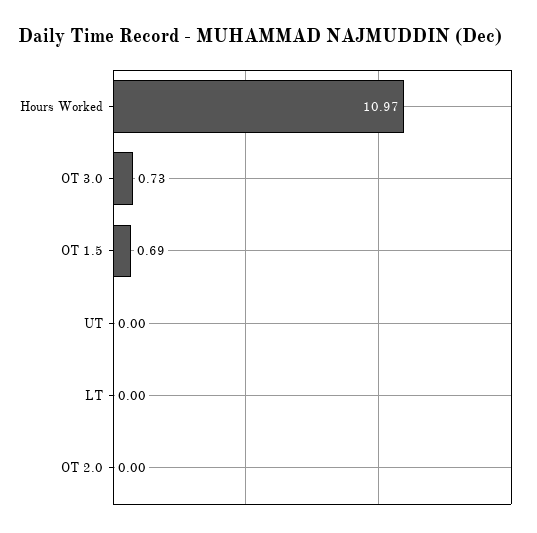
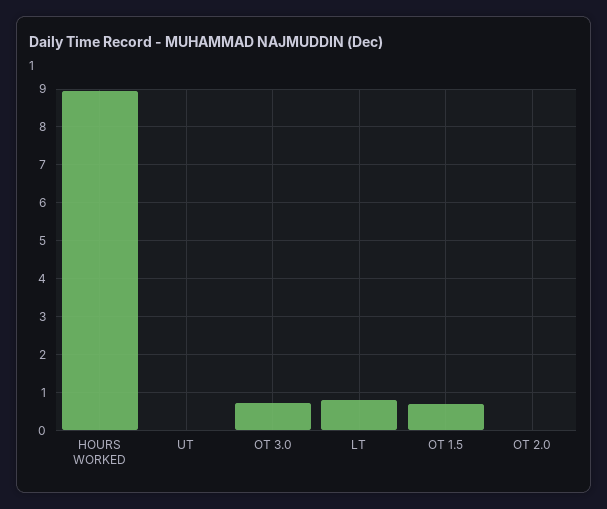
  {
-   "Hours Worked": 10.97,
+   "Hours Worked": 9,
    "OT 3.0": 0.73,
    "OT 1.5": 0.69,
    "UT": 0,
-   "LT": 0,
+   "LT": 0.8,
    "OT 2.0": 0
  }

